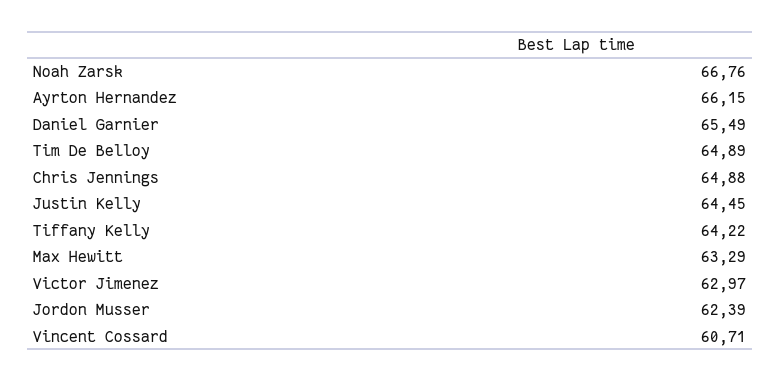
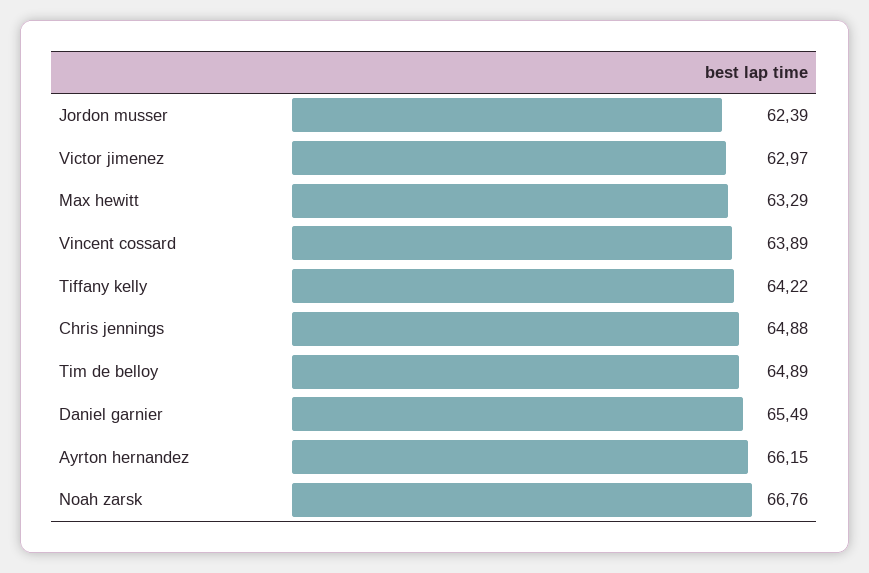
  {
    "Noah Zarsk": 66.76,
    "Ayrton Hernandez": 66.15,
    "Daniel Garnier": 65.49,
    "Tim De Belloy": 64.89,
    "Chris Jennings": 64.88,
-   "Justin Kelly": 64.45,
    "Tiffany Kelly": 64.22,
    "Max Hewitt": 63.29,
    "Victor Jimenez": 62.97,
    "Jordon Musser": 62.39,
-   "Vincent Cossard": 60.71
+   "Vincent Cossard": 63.89
  }

